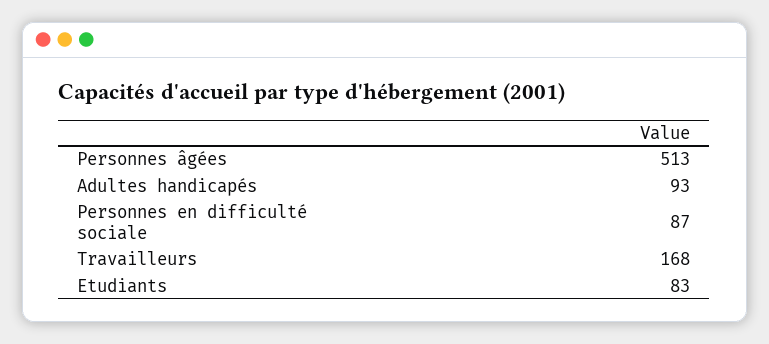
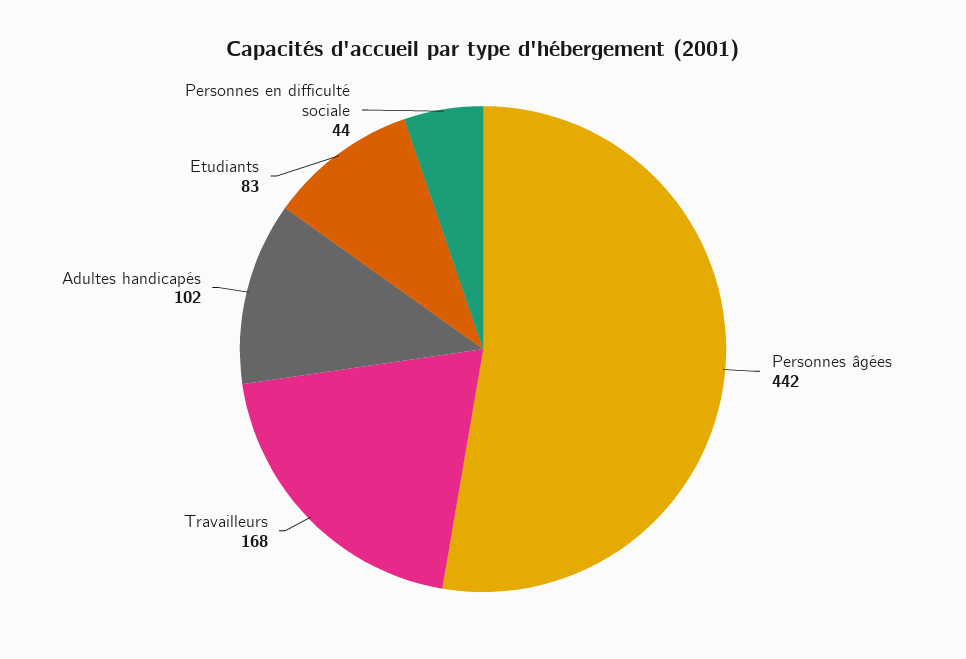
  {
-   "Personnes âgées": 513,
+   "Personnes âgées": 442,
-   "Adultes handicapés": 93,
+   "Adultes handicapés": 102,
-   "Personnes en difficulté sociale": 87,
+   "Personnes en difficulté sociale": 44,
    "Travailleurs": 168,
    "Etudiants": 83
  }

